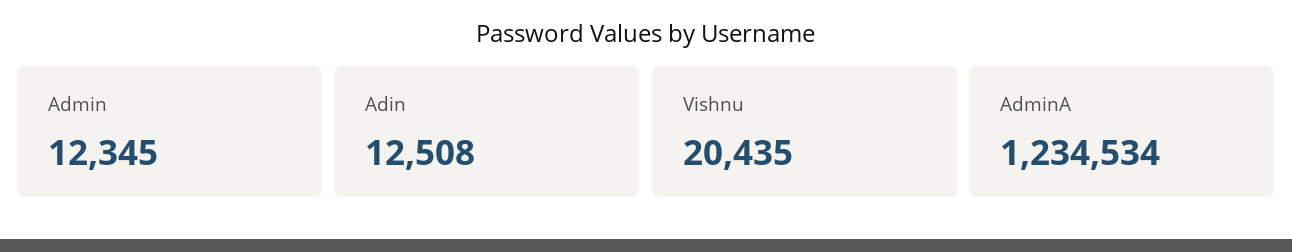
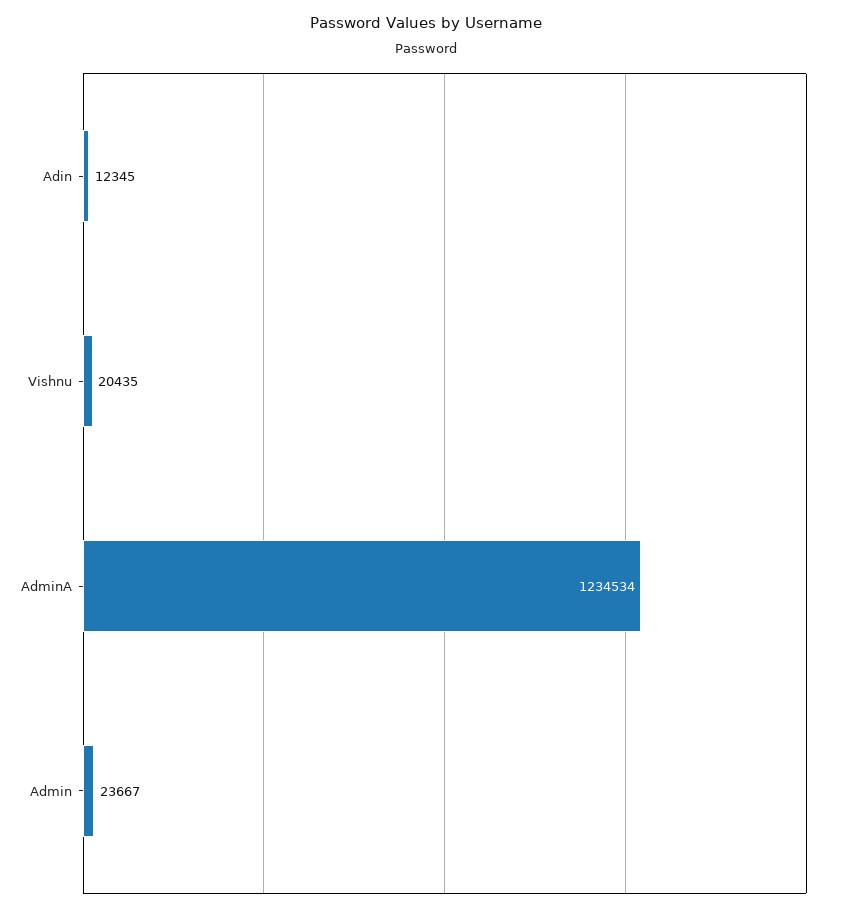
  {
-   "Admin": 12345,
+   "Admin": 23667,
-   "Adin": 12508,
+   "Adin": 12345,
    "Vishnu": 20435,
    "AdminA": 1234534
  }

